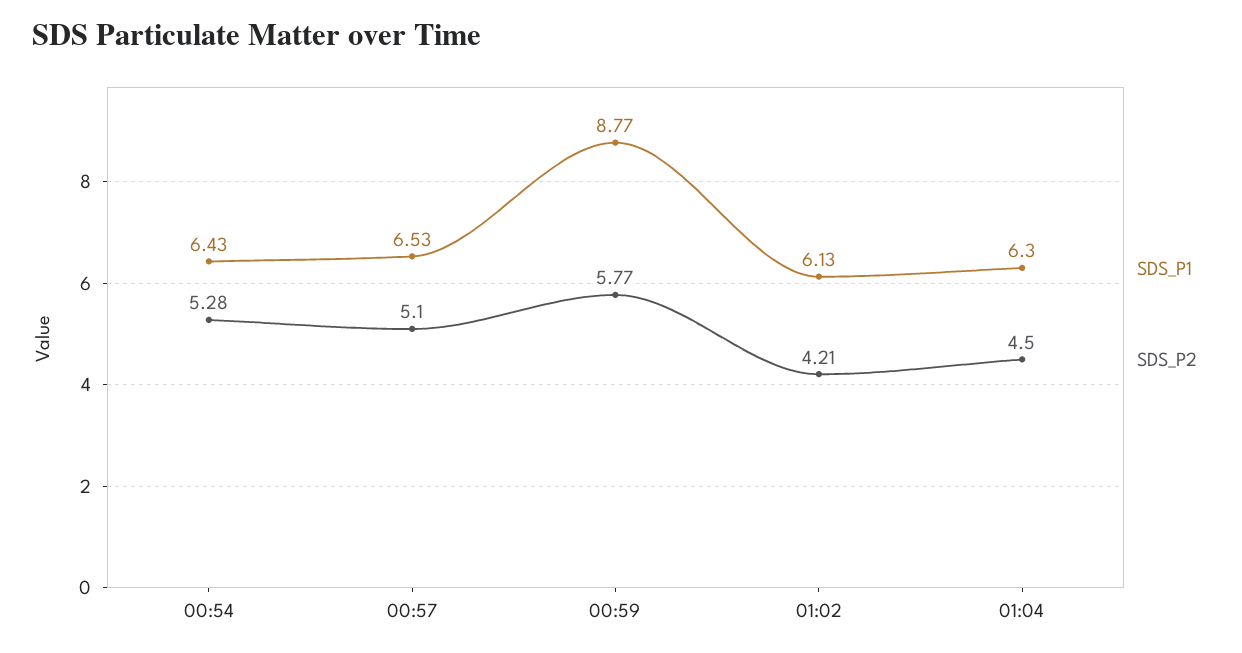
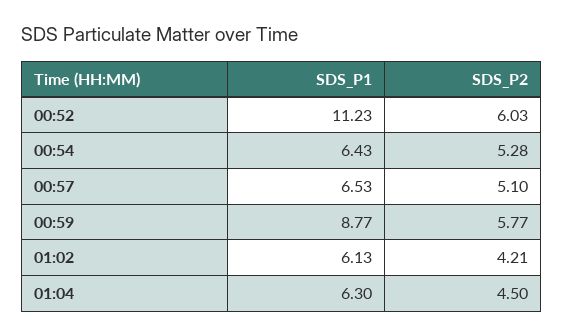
  {
    "SDS_P1": {
      "00:54": 6.43,
      "00:57": 6.53,
      "00:59": 8.77,
      "01:02": 6.13,
-     "01:04": 6.3
+     "01:04": 6.3,
+     "00:52": 11.23
    },
    "SDS_P2": {
      "00:54": 5.28,
      "00:57": 5.1,
      "00:59": 5.77,
      "01:02": 4.21,
-     "01:04": 4.5
+     "01:04": 4.5,
+     "00:52": 6.03
    }
  }

